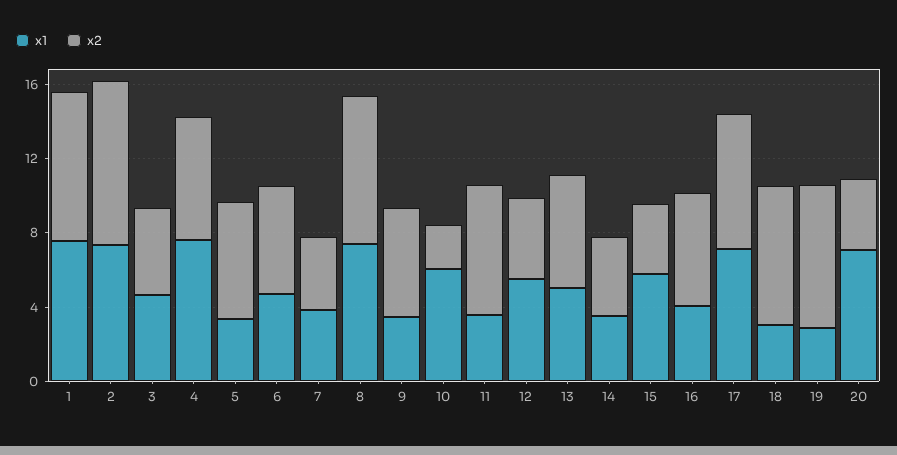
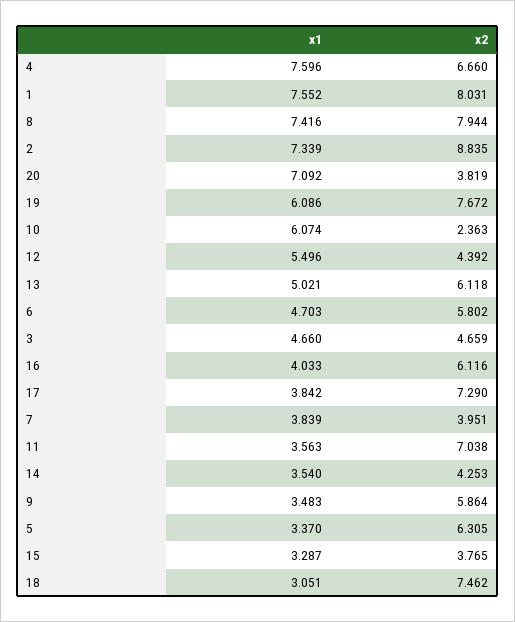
  {
    "x1": {
      "1": 7.552,
      "2": 7.339,
      "3": 4.66,
      "4": 7.596,
      "5": 3.37,
      "6": 4.703,
      "7": 3.839,
      "8": 7.416,
      "9": 3.483,
      "10": 6.074,
      "11": 3.563,
      "12": 5.496,
      "13": 5.021,
      "14": 3.54,
-     "15": 6,
+     "15": 3.287,
      "16": 4.033,
-     "17": 7,
+     "17": 3.842,
      "18": 3.051,
-     "19": 3,
+     "19": 6.086,
      "20": 7.092
    },
    "x2": {
      "1": 8.031,
      "2": 8.835,
      "3": 4.659,
      "4": 6.66,
      "5": 6.305,
      "6": 5.802,
      "7": 3.951,
      "8": 7.944,
      "9": 5.864,
      "10": 2.363,
      "11": 7.038,
      "12": 4.392,
      "13": 6.118,
      "14": 4.253,
      "15": 3.765,
      "16": 6.116,
      "17": 7.29,
      "18": 7.462,
      "19": 7.672,
      "20": 3.819
    }
  }

